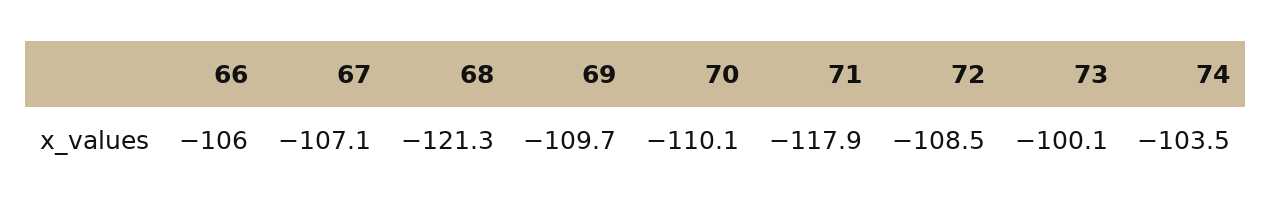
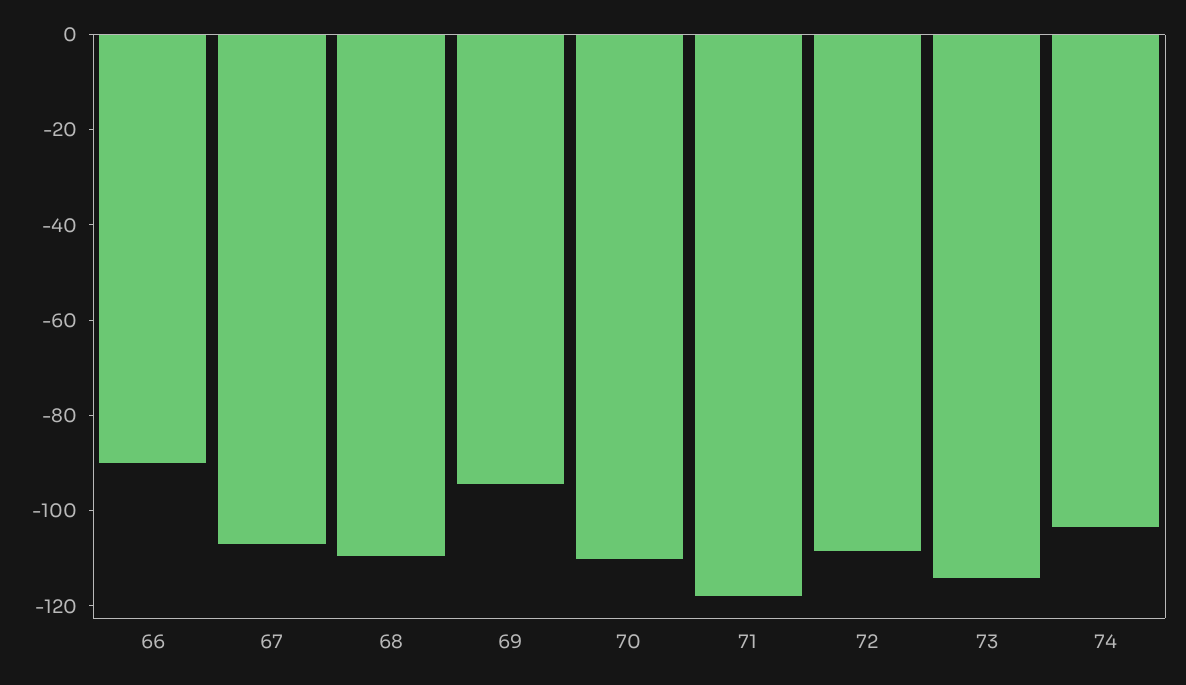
  {
-   "66": -106,
+   "66": -90,
    "67": -107.1,
-   "68": -121.3,
+   "68": -110,
-   "69": -109.7,
+   "69": -95,
    "70": -110.1,
    "71": -117.9,
    "72": -108.5,
-   "73": -100.1,
+   "73": -115,
    "74": -103.5
  }

